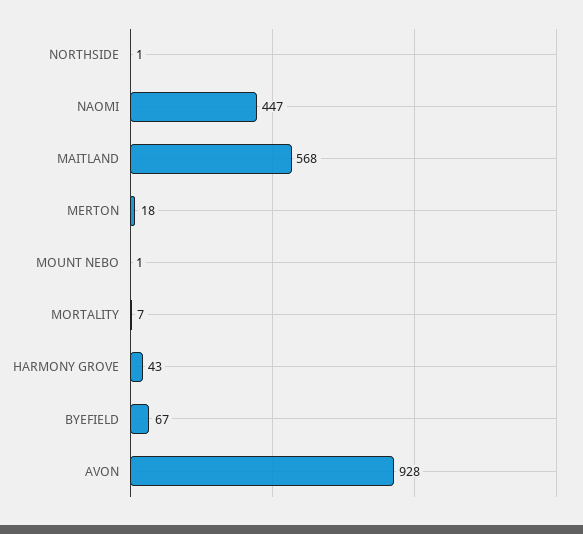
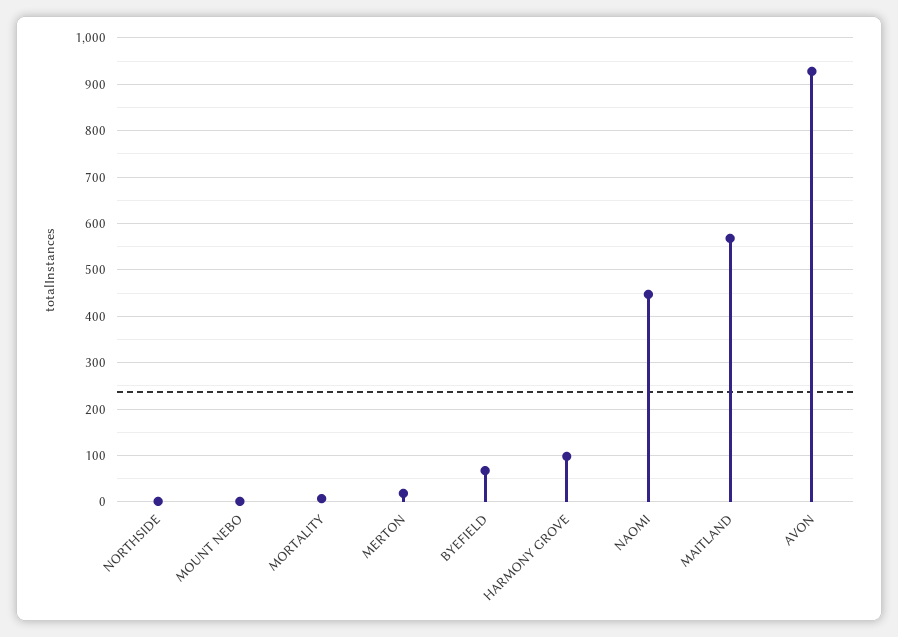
  {
    "NORTHSIDE": 1,
    "NAOMI": 447,
    "MAITLAND": 568,
    "MERTON": 18,
    "MOUNT NEBO": 1,
    "MORTALITY": 7,
-   "HARMONY GROVE": 43,
+   "HARMONY GROVE": 100,
    "BYEFIELD": 67,
    "AVON": 928
  }

